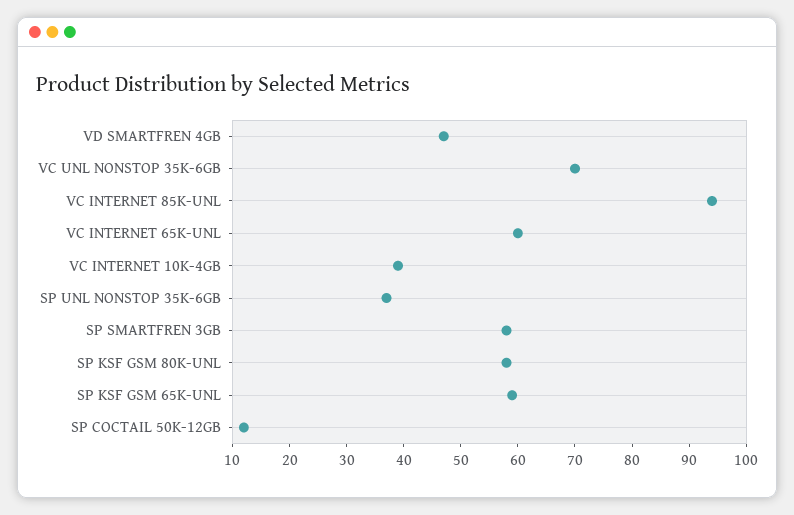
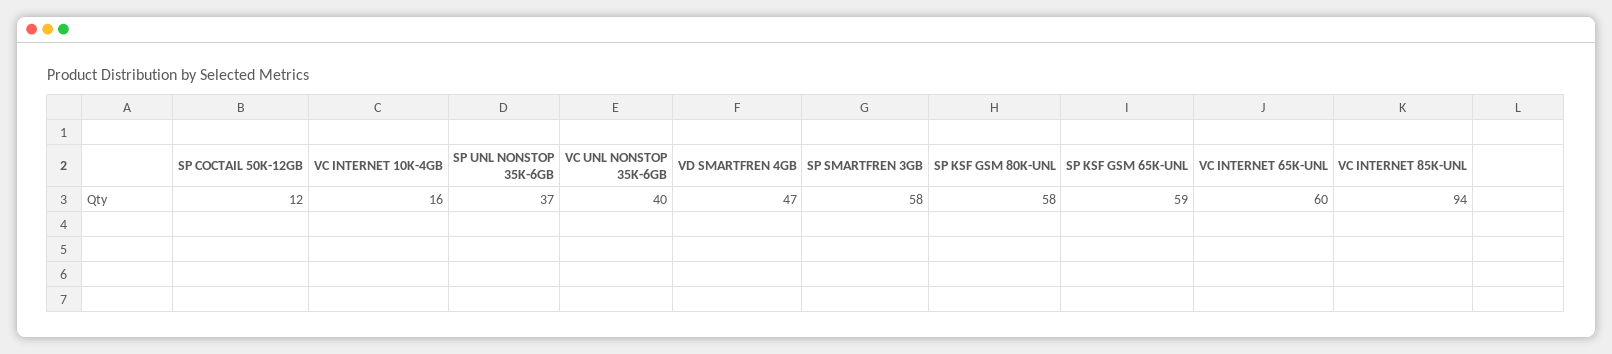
  {
    "VD SMARTFREN 4GB": 47,
-   "VC UNL NONSTOP 35K-6GB": 70,
+   "VC UNL NONSTOP 35K-6GB": 40,
    "VC INTERNET 85K-UNL": 94,
    "VC INTERNET 65K-UNL": 60,
-   "VC INTERNET 10K-4GB": 40,
+   "VC INTERNET 10K-4GB": 16,
    "SP UNL NONSTOP 35K-6GB": 37,
    "SP SMARTFREN 3GB": 58,
    "SP KSF GSM 80K-UNL": 58,
    "SP KSF GSM 65K-UNL": 59,
    "SP COCTAIL 50K-12GB": 12
  }

